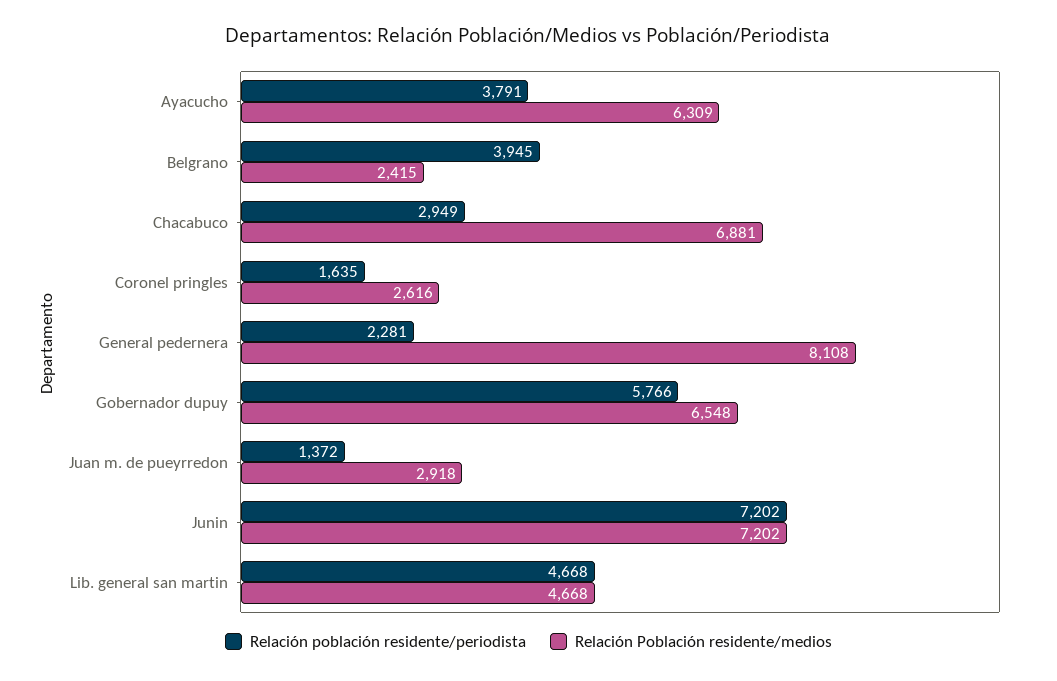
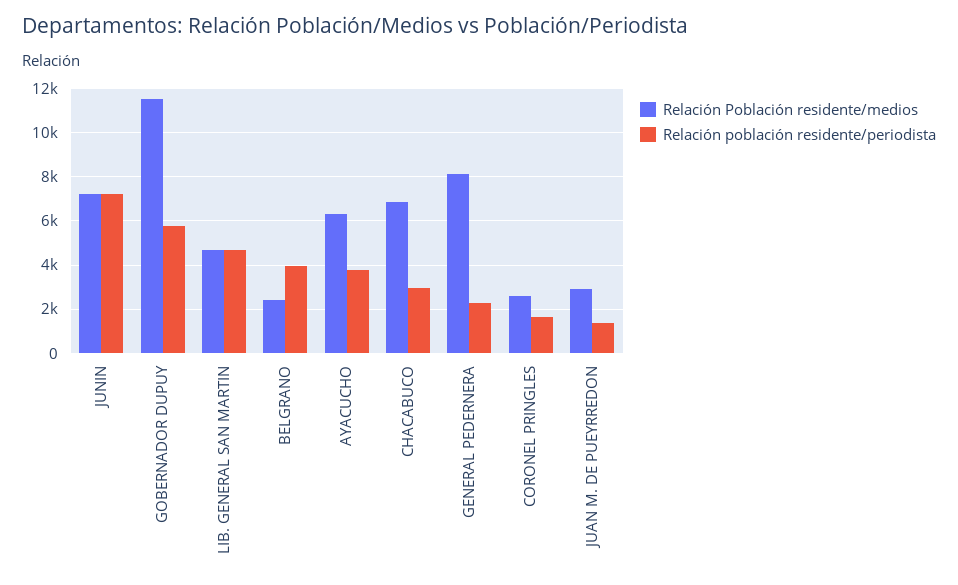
  {
    "Relación población residente/periodista": {
      "Ayacucho": 3791,
      "Belgrano": 3945,
      "Chacabuco": 2949,
      "Coronel pringles": 1635,
      "General pedernera": 2281,
      "Gobernador dupuy": 5766,
      "Juan m. de pueyrredon": 1372,
      "Junin": 7202,
      "Lib. general san martin": 4668
    },
    "Relación Población residente/medios": {
      "Ayacucho": 6309,
      "Belgrano": 2415,
      "Chacabuco": 6881,
      "Coronel pringles": 2616,
      "General pedernera": 8108,
-     "Gobernador dupuy": 6548,
+     "Gobernador dupuy": 11500,
      "Juan m. de pueyrredon": 2918,
      "Junin": 7202,
      "Lib. general san martin": 4668
    }
  }

